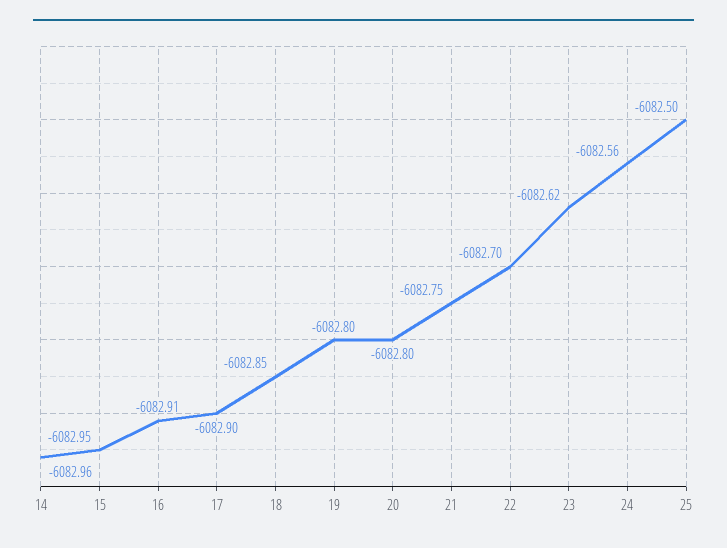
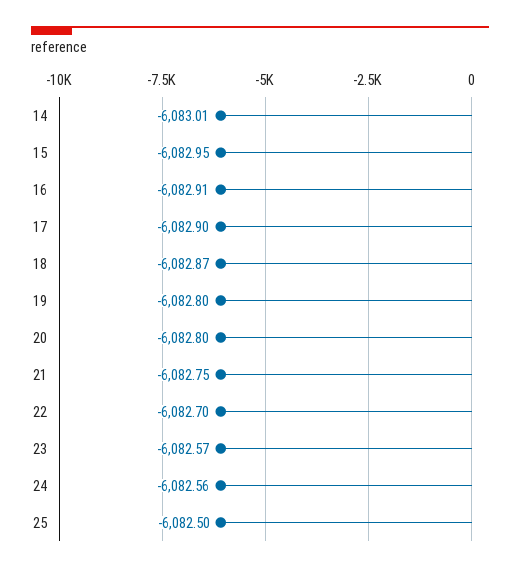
  {
-   "14": -6082.96,
+   "14": -6083.01,
    "15": -6082.95,
    "16": -6082.91,
    "17": -6082.9,
-   "18": -6082.85,
+   "18": -6082.87,
    "19": -6082.8,
    "20": -6082.8,
    "21": -6082.75,
    "22": -6082.7,
-   "23": -6082.62,
+   "23": -6082.57,
    "24": -6082.56,
    "25": -6082.5
  }

